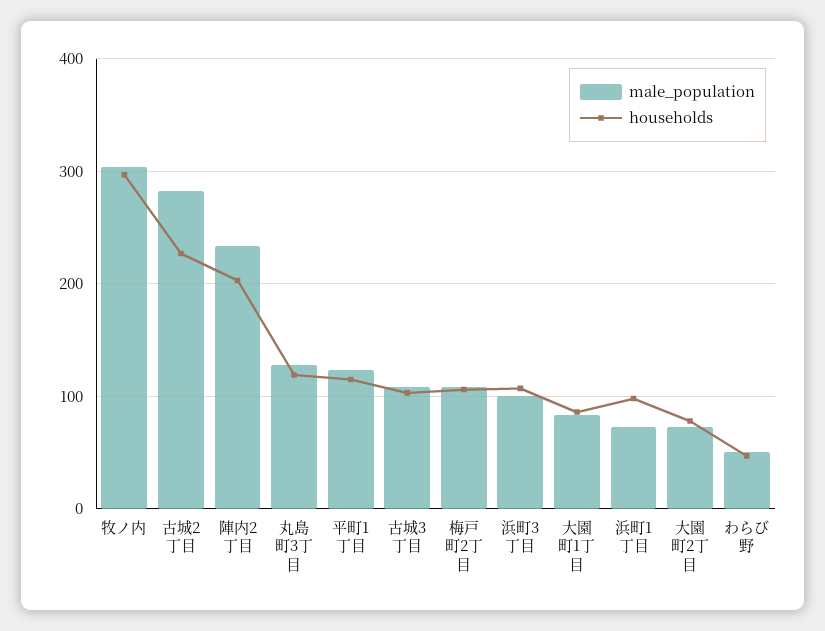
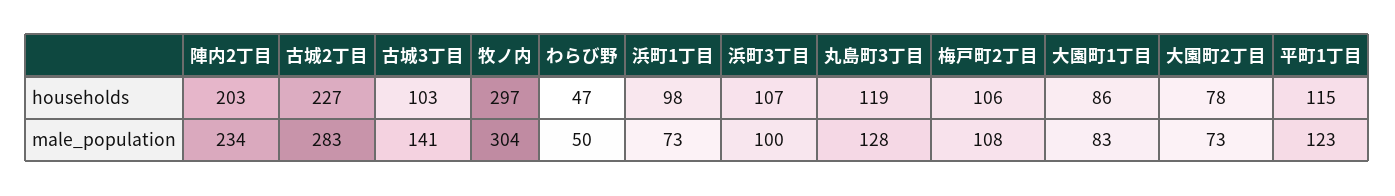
  {
    "male_population": {
      "牧ノ内": 304,
      "古城2丁目": 283,
      "陣内2丁目": 234,
      "丸島町3丁目": 128,
      "平町1丁目": 123,
-     "古城3丁目": 110,
+     "古城3丁目": 141,
      "梅戸町2丁目": 108,
      "浜町3丁目": 100,
      "大園町1丁目": 83,
      "浜町1丁目": 73,
      "大園町2丁目": 73,
      "わらび野": 50
    },
    "households": {
      "牧ノ内": 297,
      "古城2丁目": 227,
      "陣内2丁目": 203,
      "丸島町3丁目": 119,
      "平町1丁目": 115,
      "古城3丁目": 103,
      "梅戸町2丁目": 106,
      "浜町3丁目": 107,
      "大園町1丁目": 86,
      "浜町1丁目": 98,
      "大園町2丁目": 78,
      "わらび野": 47
    }
  }

